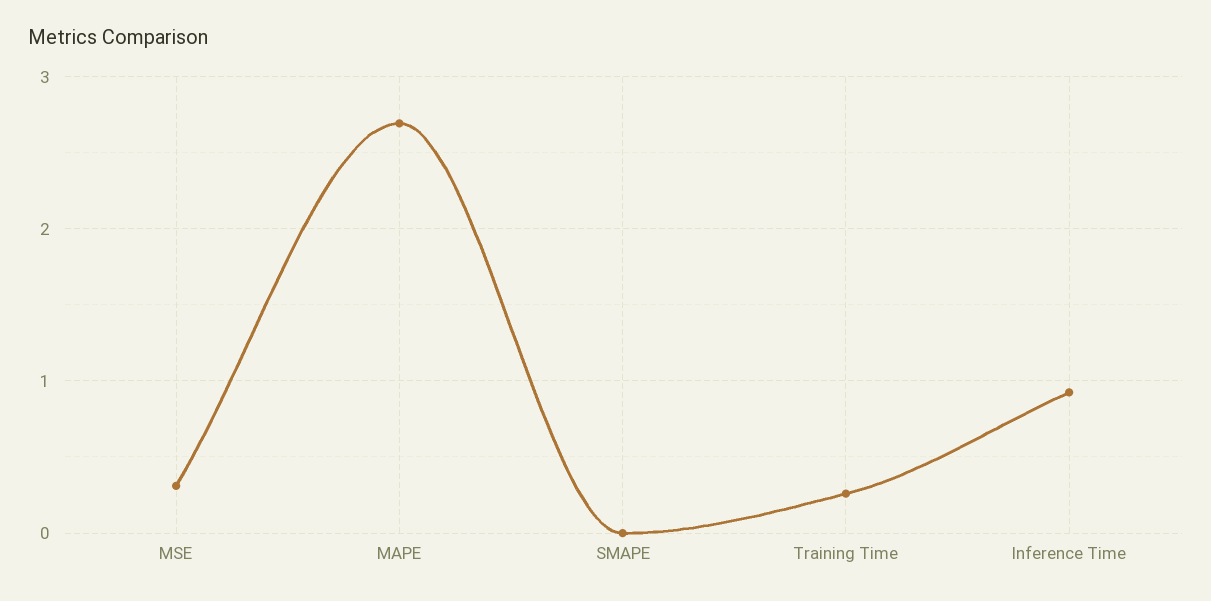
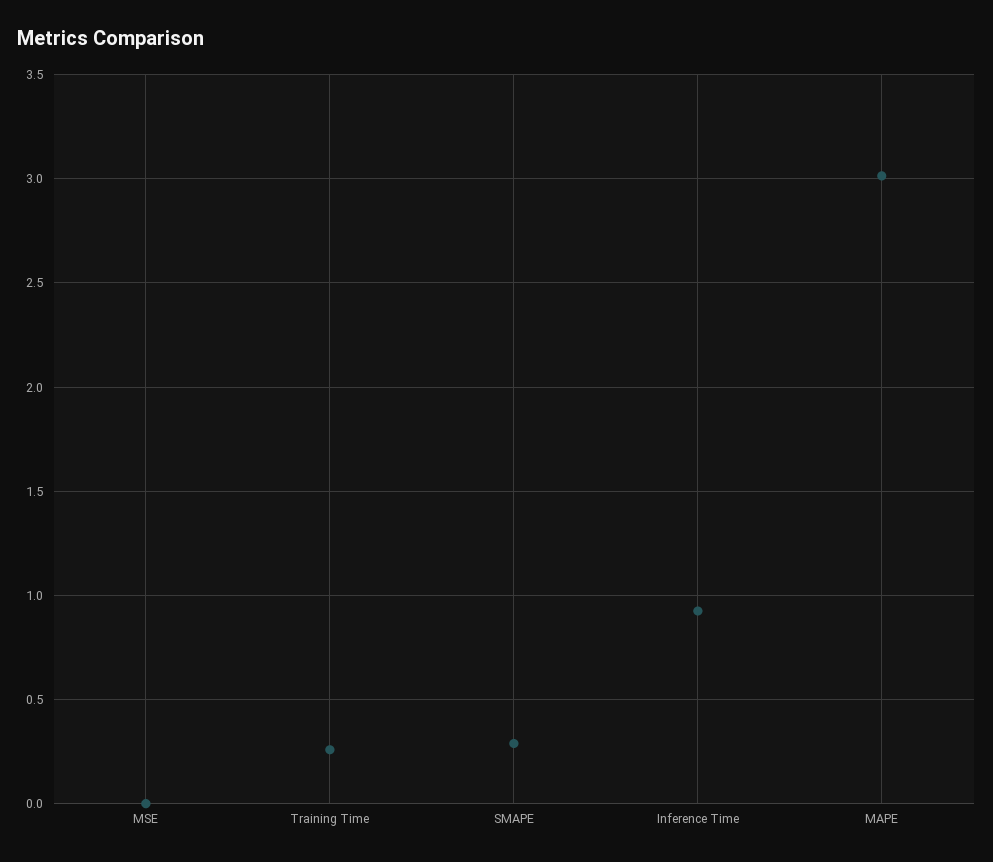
  {
-   "MSE": 0.3,
+   "MSE": 0,
-   "MAPE": 2.7,
+   "MAPE": 3,
-   "SMAPE": 0,
+   "SMAPE": 0.3,
    "Training Time": 0.25,
    "Inference Time": 0.95
  }

